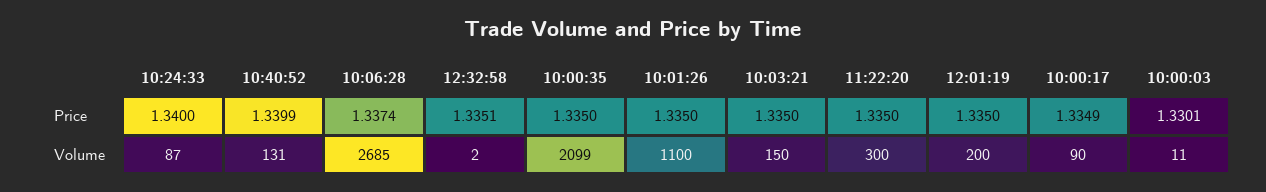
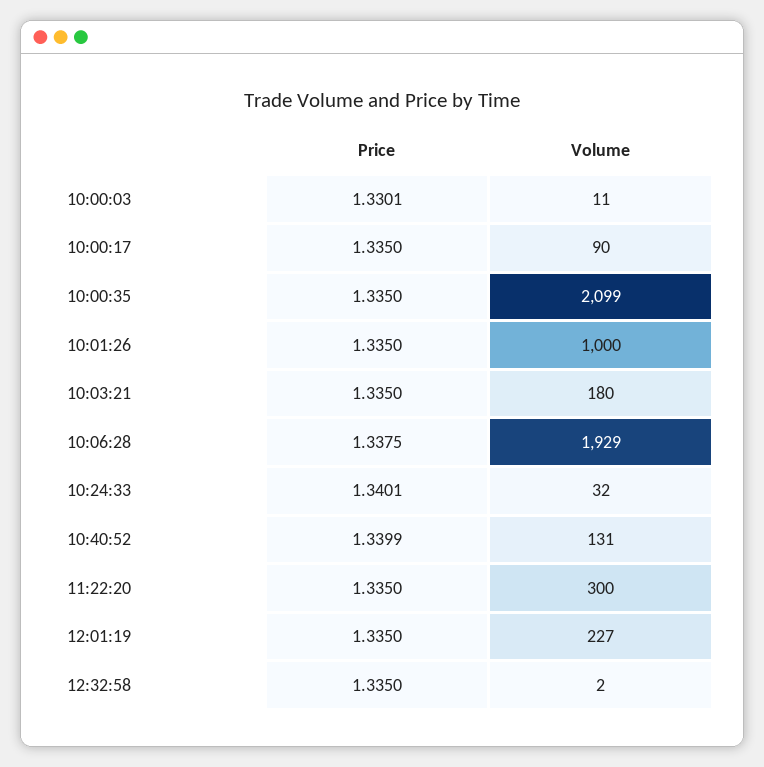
  {
    "10:24:33": {
-     "Price": 1.34,
+     "Price": 1.3401,
-     "Volume": 87
+     "Volume": 32
    },
    "10:40:52": {
      "Price": 1.3399,
      "Volume": 131
    },
    "10:06:28": {
-     "Price": 1.3374,
+     "Price": 1.3375,
-     "Volume": 2685
+     "Volume": 1929
    },
    "12:32:58": {
-     "Price": 1.3351,
+     "Price": 1.335,
      "Volume": 2
    },
    "10:00:35": {
      "Price": 1.335,
      "Volume": 2099
    },
    "10:01:26": {
      "Price": 1.335,
-     "Volume": 1100
+     "Volume": 1000
    },
    "10:03:21": {
      "Price": 1.335,
-     "Volume": 150
+     "Volume": 180
    },
    "11:22:20": {
      "Price": 1.335,
      "Volume": 300
    },
    "12:01:19": {
      "Price": 1.335,
-     "Volume": 200
+     "Volume": 227
    },
    "10:00:17": {
-     "Price": 1.3349,
+     "Price": 1.335,
      "Volume": 90
    },
    "10:00:03": {
      "Price": 1.3301,
      "Volume": 11
    }
  }

